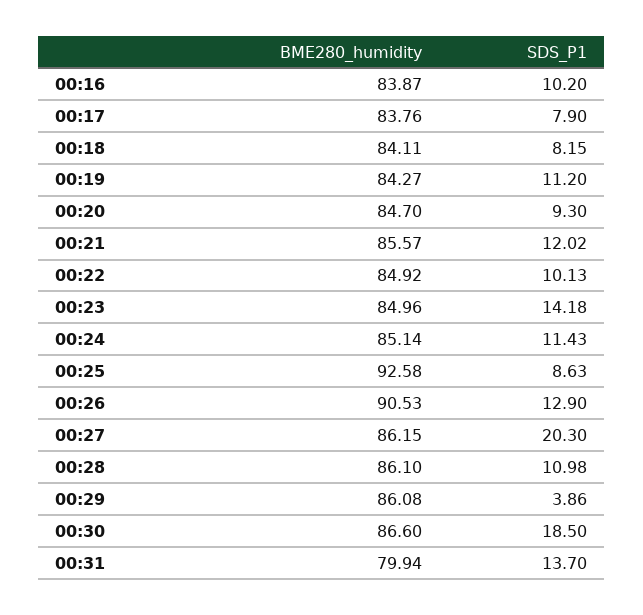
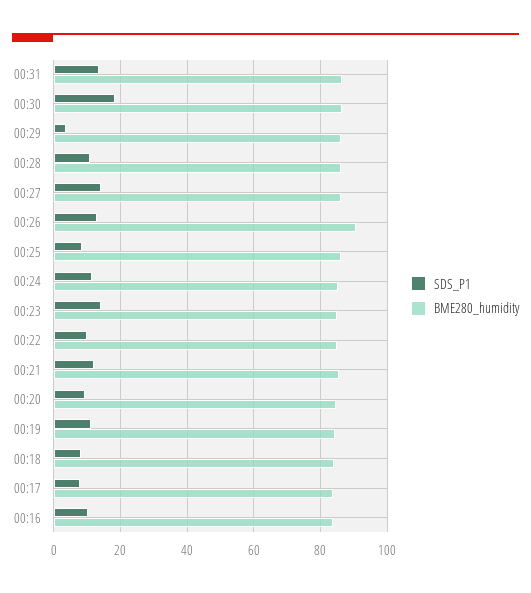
  {
    "BME280_humidity": {
      "00:16": 83.87,
      "00:17": 83.76,
      "00:18": 84.11,
      "00:19": 84.27,
      "00:20": 84.7,
      "00:21": 85.57,
      "00:22": 84.92,
      "00:23": 84.96,
      "00:24": 85.14,
-     "00:25": 92.58,
+     "00:25": 86,
      "00:26": 90.53,
      "00:27": 86.15,
      "00:28": 86.1,
      "00:29": 86.08,
      "00:30": 86.6,
-     "00:31": 79.94
+     "00:31": 86
    },
    "SDS_P1": {
      "00:16": 10.2,
      "00:17": 7.9,
      "00:18": 8.15,
      "00:19": 11.2,
      "00:20": 9.3,
      "00:21": 12.02,
      "00:22": 10.13,
      "00:23": 14.18,
      "00:24": 11.43,
      "00:25": 8.63,
      "00:26": 12.9,
-     "00:27": 20.3,
+     "00:27": 14,
      "00:28": 10.98,
      "00:29": 3.86,
      "00:30": 18.5,
      "00:31": 13.7
    }
  }

